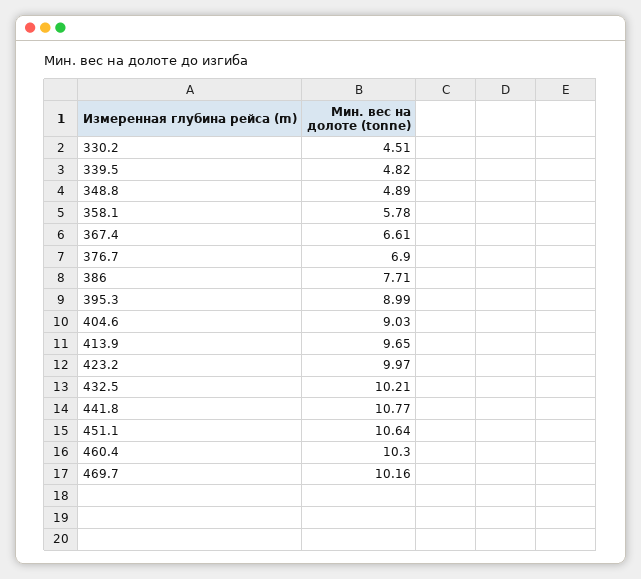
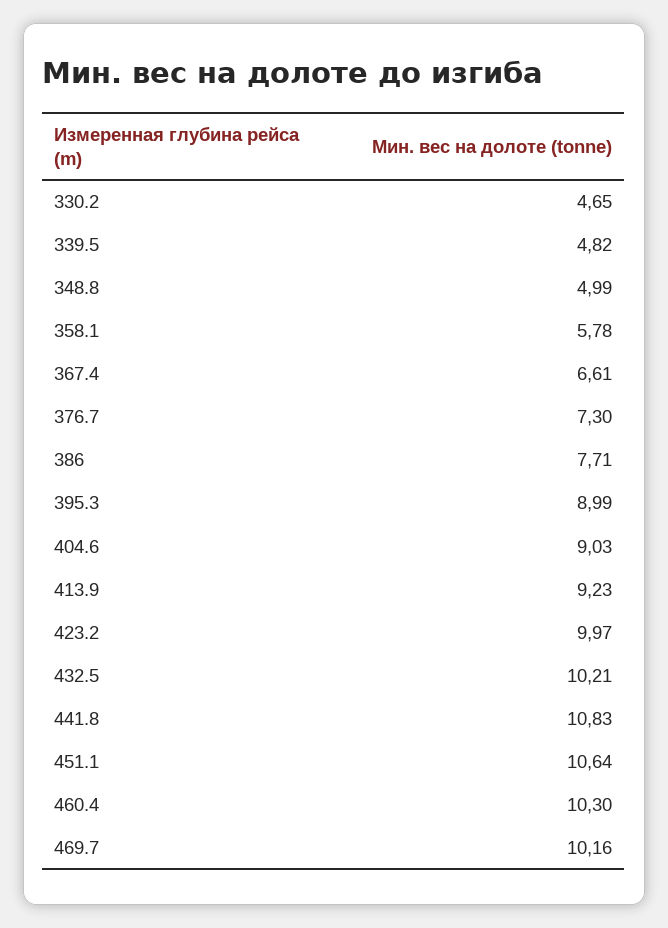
  {
-   "330.2": 4.51,
+   "330.2": 4.65,
    "339.5": 4.82,
-   "348.8": 4.89,
+   "348.8": 4.99,
    "358.1": 5.78,
    "367.4": 6.61,
-   "376.7": 6.9,
+   "376.7": 7.3,
    "386": 7.71,
    "395.3": 8.99,
    "404.6": 9.03,
-   "413.9": 9.65,
+   "413.9": 9.23,
    "423.2": 9.97,
    "432.5": 10.21,
-   "441.8": 10.77,
+   "441.8": 10.83,
    "451.1": 10.64,
    "460.4": 10.3,
    "469.7": 10.16
  }

